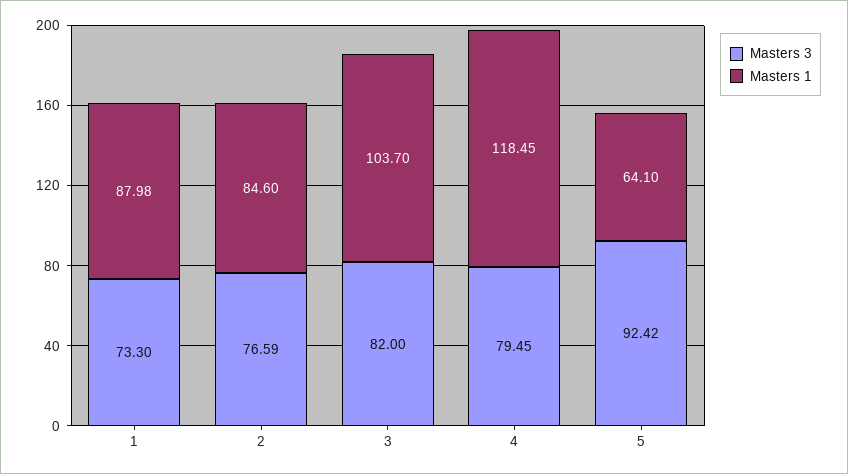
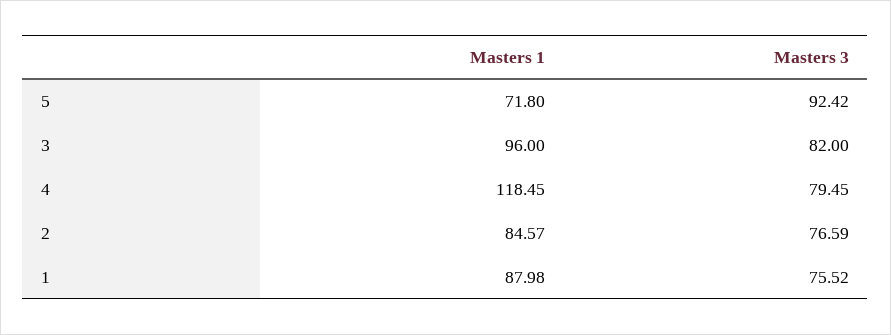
  {
    "Masters 3": {
-     "1": 73.3,
+     "1": 75.52,
      "2": 76.59,
      "3": 82,
      "4": 79.45,
      "5": 92.42
    },
    "Masters 1": {
      "1": 87.98,
-     "2": 84.6,
+     "2": 84.57,
-     "3": 103.7,
+     "3": 96,
      "4": 118.45,
-     "5": 64.1
+     "5": 71.8
    }
  }

